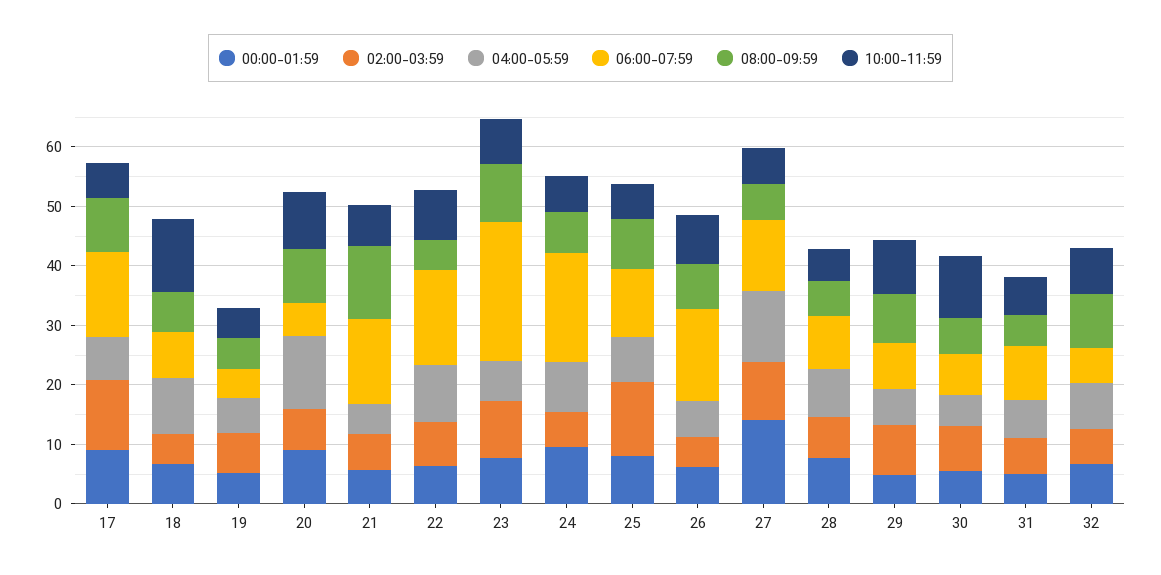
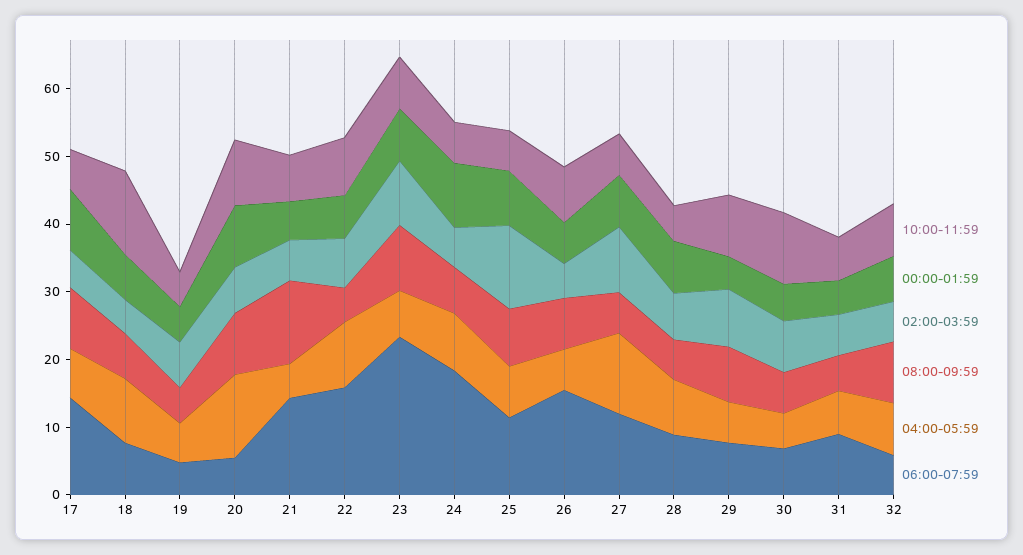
  {
    "00:00-01:59": {
      "17": 10,
      "18": 6,
      "19": 6,
      "20": 10,
      "21": 6,
      "22": 6,
      "23": 8,
      "24": 10,
      "25": 8,
      "26": 6,
-     "27": 14,
+     "27": 8,
      "28": 8,
      "29": 4,
      "30": 6,
      "31": 6,
      "32": 6
    },
    "02:00-03:59": {
-     "17": 12,
+     "17": 6,
      "18": 6,
      "19": 6,
      "20": 6,
      "21": 6,
      "22": 8,
      "23": 10,
      "24": 6,
      "25": 12,
      "26": 6,
      "27": 10,
      "28": 6,
      "29": 8,
      "30": 8,
      "31": 6,
      "32": 6
    },
    "04:00-05:59": {
      "17": 8,
      "18": 10,
      "19": 6,
      "20": 12,
      "21": 6,
      "22": 10,
      "23": 6,
      "24": 8,
      "25": 8,
      "26": 6,
      "27": 12,
      "28": 8,
      "29": 6,
      "30": 6,
      "31": 6,
      "32": 8
    },
    "06:00-07:59": {
      "17": 14,
      "18": 8,
      "19": 4,
      "20": 6,
      "21": 14,
      "22": 16,
      "23": 24,
      "24": 18,
      "25": 12,
      "26": 16,
      "27": 12,
      "28": 8,
      "29": 8,
      "30": 6,
      "31": 10,
      "32": 6
    },
    "08:00-09:59": {
      "17": 10,
      "18": 6,
      "19": 6,
      "20": 10,
      "21": 12,
      "22": 6,
      "23": 10,
      "24": 6,
      "25": 8,
      "26": 8,
      "27": 6,
      "28": 6,
      "29": 8,
      "30": 6,
      "31": 6,
      "32": 10
    },
    "10:00-11:59": {
      "17": 6,
      "18": 12,
      "19": 6,
      "20": 10,
      "21": 6,
      "22": 8,
      "23": 8,
      "24": 6,
      "25": 6,
      "26": 8,
      "27": 6,
      "28": 6,
      "29": 10,
      "30": 10,
      "31": 6,
      "32": 8
    }
  }

